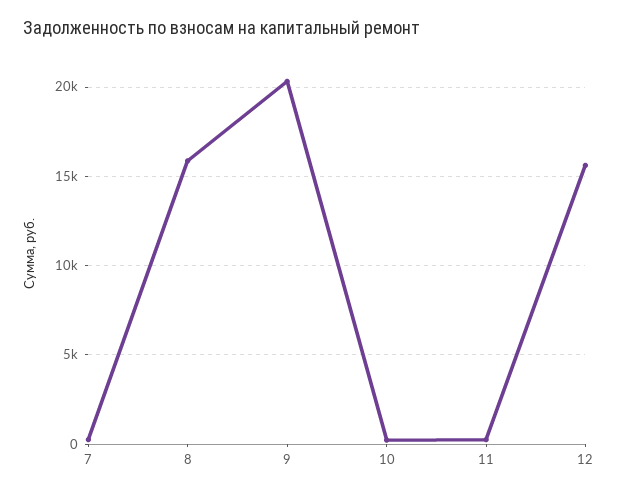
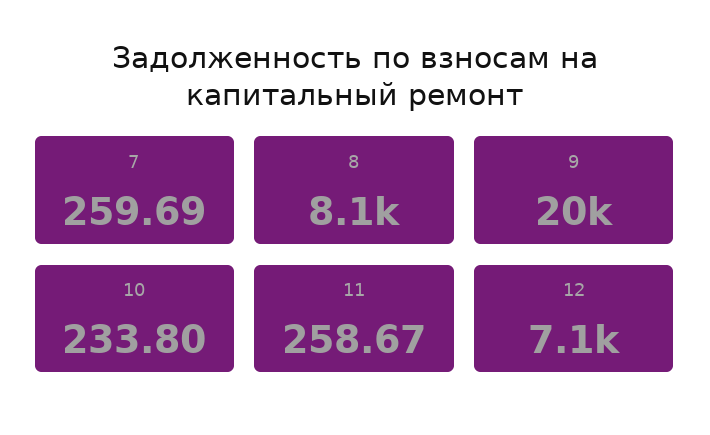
  {
    "7": 259.69,
-   "8": 16000,
+   "8": 8100,
    "9": 20000,
    "10": 233.8,
    "11": 258.67,
-   "12": 15500
+   "12": 7100
  }

